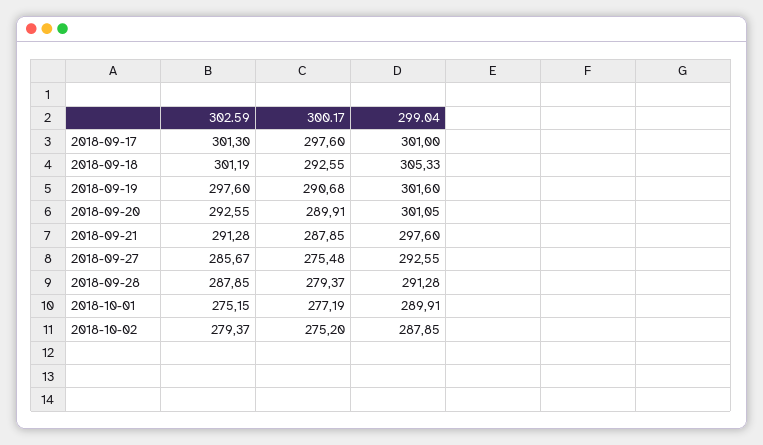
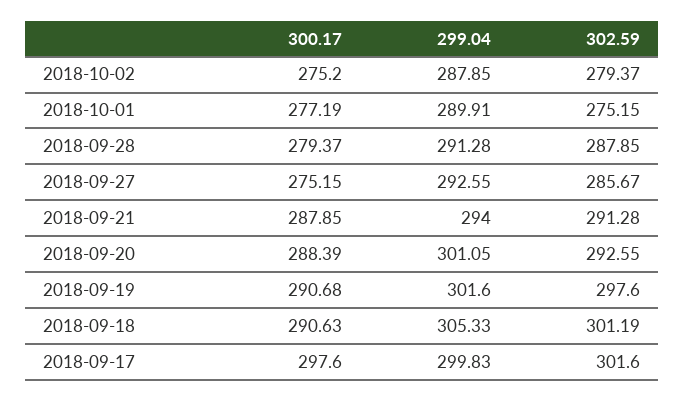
  {
    "302.59": {
-     "2018-09-17": 301.3,
+     "2018-09-17": 301.6,
      "2018-09-18": 301.19,
      "2018-09-19": 297.6,
      "2018-09-20": 292.55,
      "2018-09-21": 291.28,
      "2018-09-27": 285.67,
      "2018-09-28": 287.85,
      "2018-10-01": 275.15,
      "2018-10-02": 279.37
    },
    "300.17": {
      "2018-09-17": 297.6,
-     "2018-09-18": 292.55,
+     "2018-09-18": 290.63,
      "2018-09-19": 290.68,
-     "2018-09-20": 289.91,
+     "2018-09-20": 288.39,
      "2018-09-21": 287.85,
-     "2018-09-27": 275.48,
+     "2018-09-27": 275.15,
      "2018-09-28": 279.37,
      "2018-10-01": 277.19,
      "2018-10-02": 275.2
    },
    "299.04": {
-     "2018-09-17": 301,
+     "2018-09-17": 299.83,
      "2018-09-18": 305.33,
      "2018-09-19": 301.6,
      "2018-09-20": 301.05,
-     "2018-09-21": 297.6,
+     "2018-09-21": 294,
      "2018-09-27": 292.55,
      "2018-09-28": 291.28,
      "2018-10-01": 289.91,
      "2018-10-02": 287.85
    }
  }

